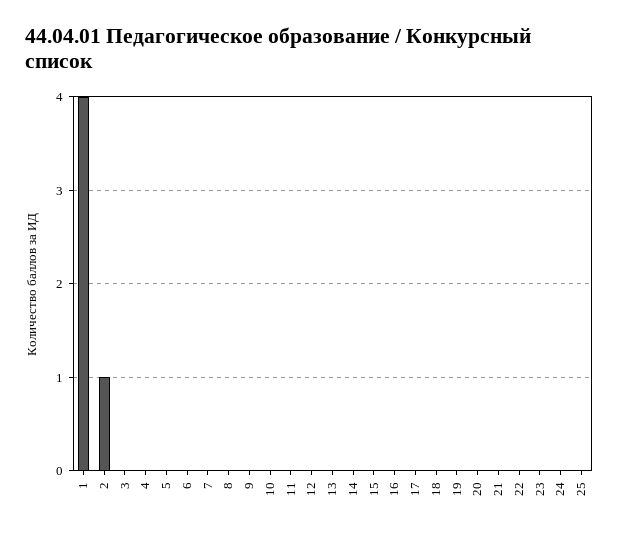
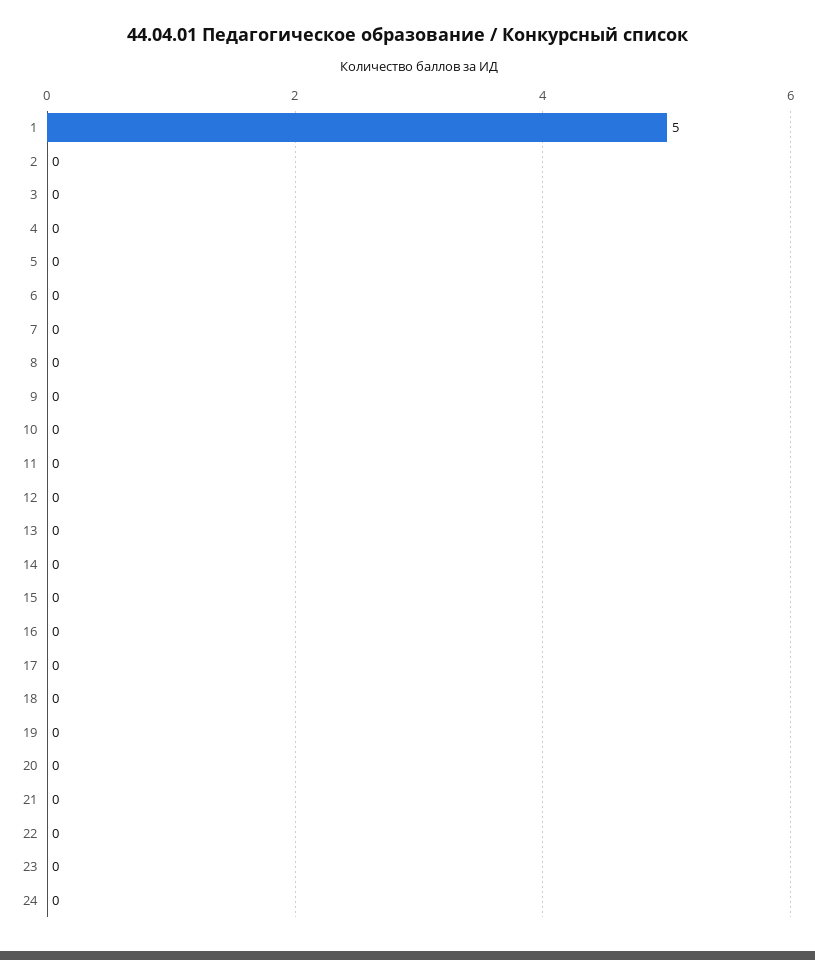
  {
-   "1": 4,
+   "1": 5,
-   "2": 1,
+   "2": 0,
    "3": 0,
    "4": 0,
    "5": 0,
    "6": 0,
    "7": 0,
    "8": 0,
    "9": 0,
    "10": 0,
    "11": 0,
    "12": 0,
    "13": 0,
    "14": 0,
    "15": 0,
    "16": 0,
    "17": 0,
    "18": 0,
    "19": 0,
    "20": 0,
    "21": 0,
    "22": 0,
    "23": 0,
-   "24": 0,
+   "24": 0
-   "25": 0
  }

